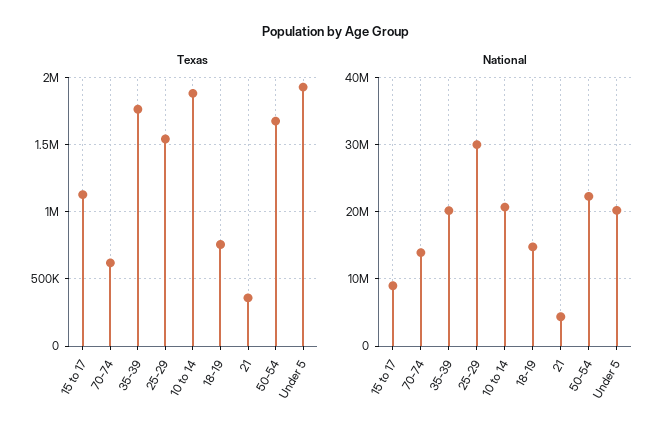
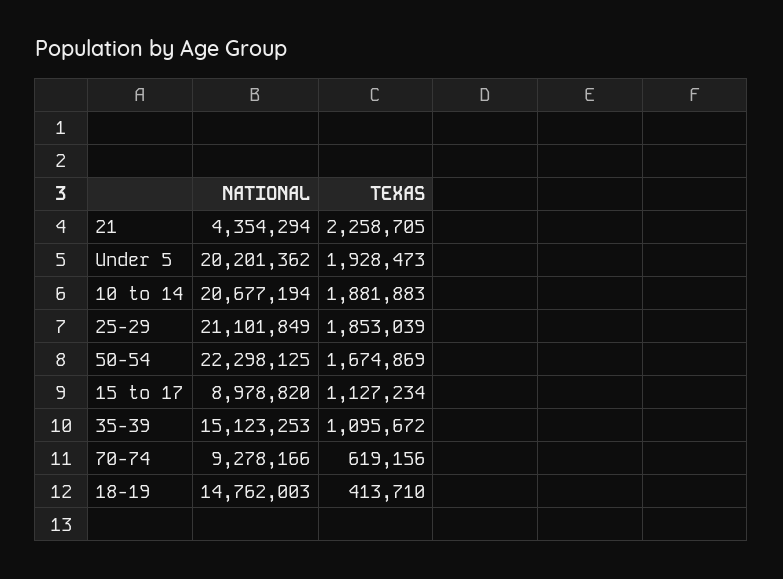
  {
    "Texas": {
      "15 to 17": 1127234,
      "70-74": 619156,
-     "35-39": 1750000,
+     "35-39": 1095672,
-     "25-29": 1550000,
+     "25-29": 1853039,
      "10 to 14": 1881883,
-     "18-19": 750000,
+     "18-19": 413710,
-     "21": 350000,
+     "21": 2258705,
      "50-54": 1674869,
      "Under 5": 1928473
    },
    "National": {
      "15 to 17": 8978820,
-     "70-74": 14000000,
+     "70-74": 9278166,
-     "35-39": 20000000,
+     "35-39": 15123253,
-     "25-29": 30000000,
+     "25-29": 21101849,
      "10 to 14": 20677194,
      "18-19": 14762003,
      "21": 4354294,
      "50-54": 22298125,
      "Under 5": 20201362
    }
  }

